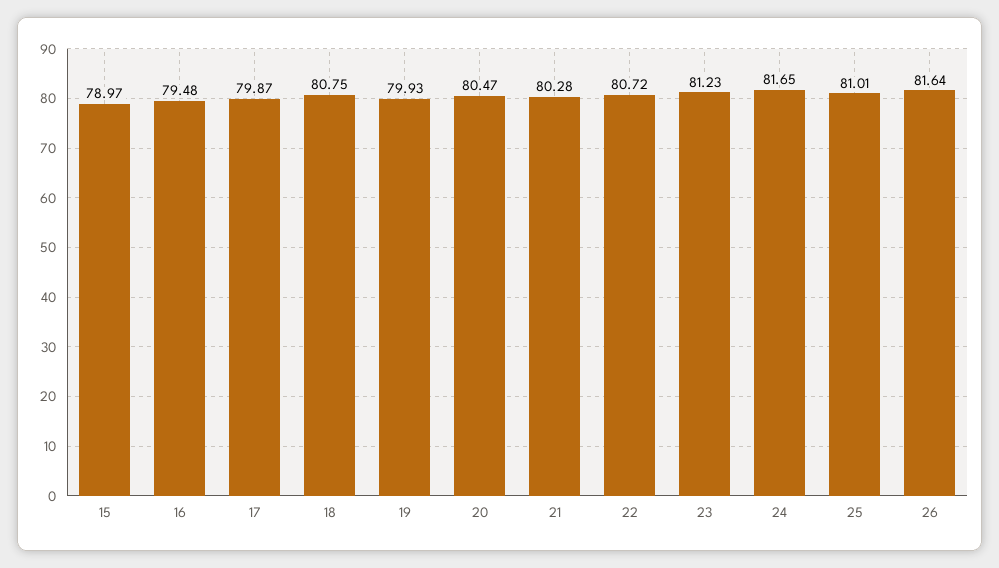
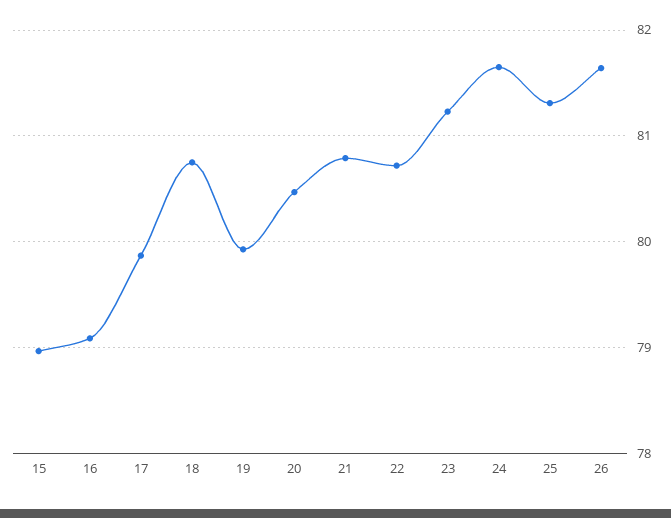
  {
    "15": 78.97,
-   "16": 79.48,
+   "16": 79.1,
    "17": 79.87,
    "18": 80.75,
    "19": 79.93,
    "20": 80.47,
-   "21": 80.28,
+   "21": 80.8,
    "22": 80.72,
    "23": 81.23,
    "24": 81.65,
-   "25": 81.01,
+   "25": 81.3,
    "26": 81.64
  }

